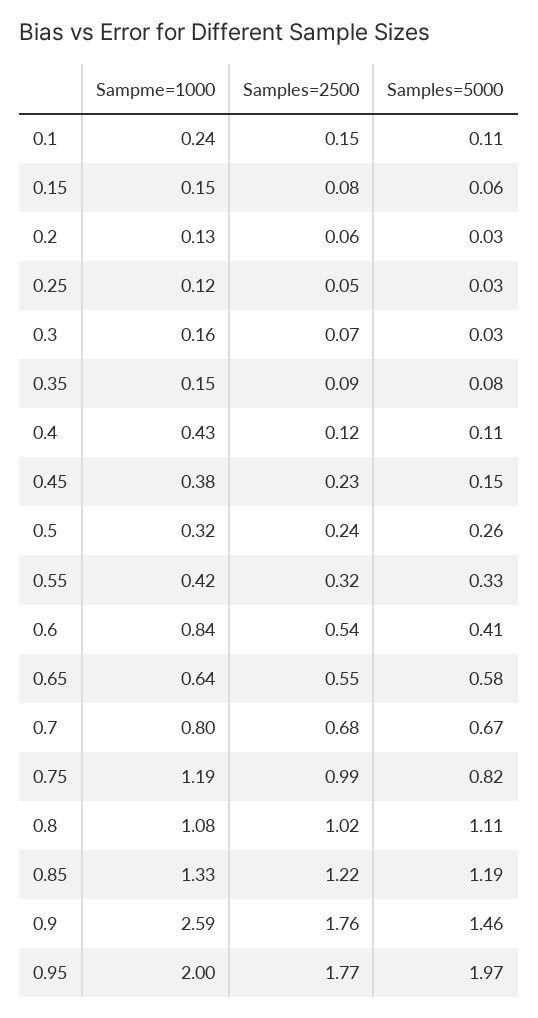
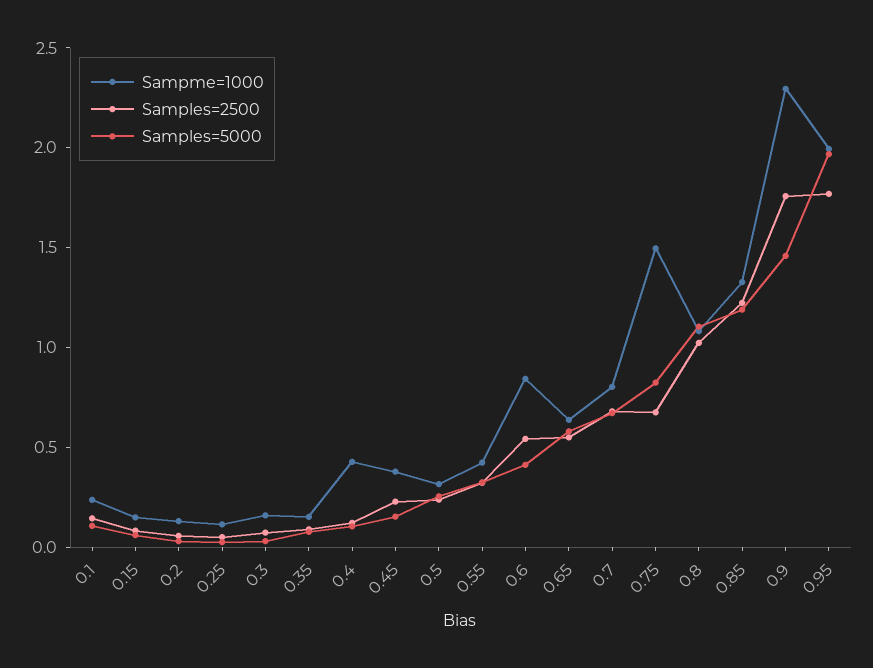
  {
    "Sampme=1000": {
      "0.1": 0.24,
      "0.15": 0.15,
      "0.2": 0.13,
      "0.25": 0.12,
      "0.3": 0.16,
      "0.35": 0.15,
      "0.4": 0.43,
      "0.45": 0.38,
      "0.5": 0.32,
      "0.55": 0.42,
      "0.6": 0.84,
      "0.65": 0.64,
      "0.7": 0.8,
-     "0.75": 1.19,
+     "0.75": 1.5,
      "0.8": 1.08,
      "0.85": 1.33,
-     "0.9": 2.59,
+     "0.9": 2.3,
      "0.95": 2
    },
    "Samples=2500": {
      "0.1": 0.15,
      "0.15": 0.08,
      "0.2": 0.06,
      "0.25": 0.05,
      "0.3": 0.07,
      "0.35": 0.09,
      "0.4": 0.12,
      "0.45": 0.23,
      "0.5": 0.24,
      "0.55": 0.32,
      "0.6": 0.54,
      "0.65": 0.55,
      "0.7": 0.68,
-     "0.75": 0.99,
+     "0.75": 0.7,
      "0.8": 1.02,
      "0.85": 1.22,
      "0.9": 1.76,
      "0.95": 1.77
    },
    "Samples=5000": {
      "0.1": 0.11,
      "0.15": 0.06,
      "0.2": 0.03,
      "0.25": 0.03,
      "0.3": 0.03,
      "0.35": 0.08,
      "0.4": 0.11,
      "0.45": 0.15,
      "0.5": 0.26,
      "0.55": 0.33,
      "0.6": 0.41,
      "0.65": 0.58,
      "0.7": 0.67,
      "0.75": 0.82,
      "0.8": 1.11,
      "0.85": 1.19,
      "0.9": 1.46,
      "0.95": 1.97
    }
  }

